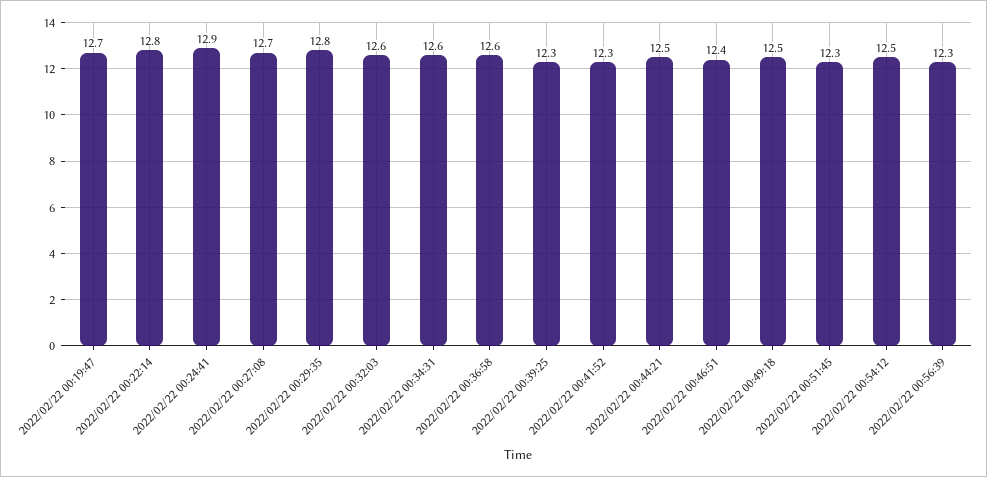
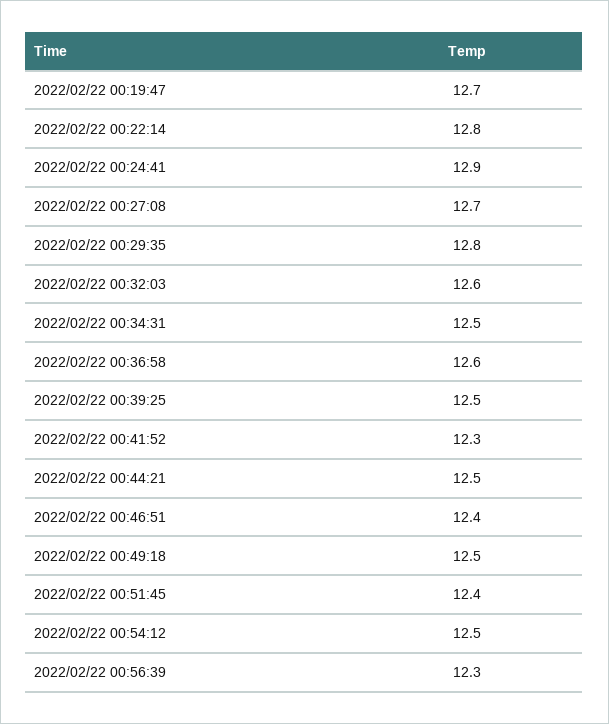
  {
    "2022/02/22 00:19:47": 12.7,
    "2022/02/22 00:22:14": 12.8,
    "2022/02/22 00:24:41": 12.9,
    "2022/02/22 00:27:08": 12.7,
    "2022/02/22 00:29:35": 12.8,
    "2022/02/22 00:32:03": 12.6,
-   "2022/02/22 00:34:31": 12.6,
+   "2022/02/22 00:34:31": 12.5,
    "2022/02/22 00:36:58": 12.6,
-   "2022/02/22 00:39:25": 12.3,
+   "2022/02/22 00:39:25": 12.5,
    "2022/02/22 00:41:52": 12.3,
    "2022/02/22 00:44:21": 12.5,
    "2022/02/22 00:46:51": 12.4,
    "2022/02/22 00:49:18": 12.5,
-   "2022/02/22 00:51:45": 12.3,
+   "2022/02/22 00:51:45": 12.4,
    "2022/02/22 00:54:12": 12.5,
    "2022/02/22 00:56:39": 12.3
  }

